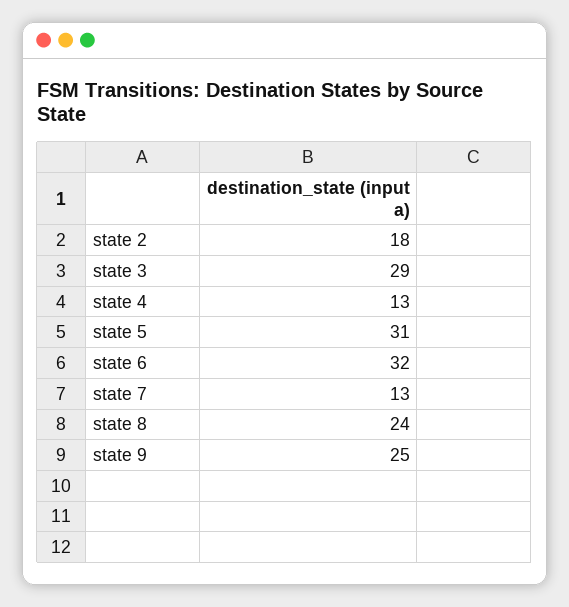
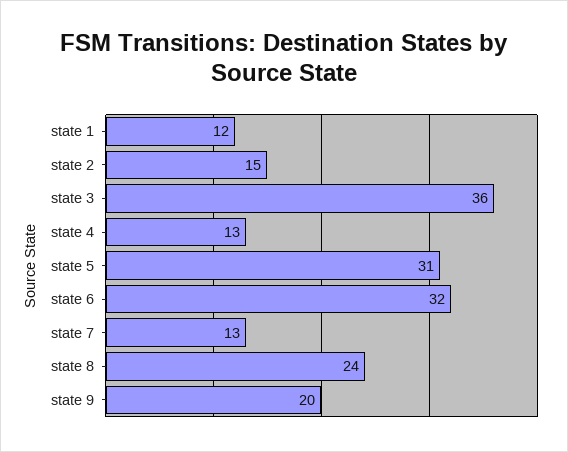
  {
-   "state 2": 18,
+   "state 2": 15,
-   "state 3": 29,
+   "state 3": 36,
    "state 4": 13,
    "state 5": 31,
    "state 6": 32,
    "state 7": 13,
    "state 8": 24,
-   "state 9": 25
+   "state 9": 20,
+   "state 1": 12
  }

